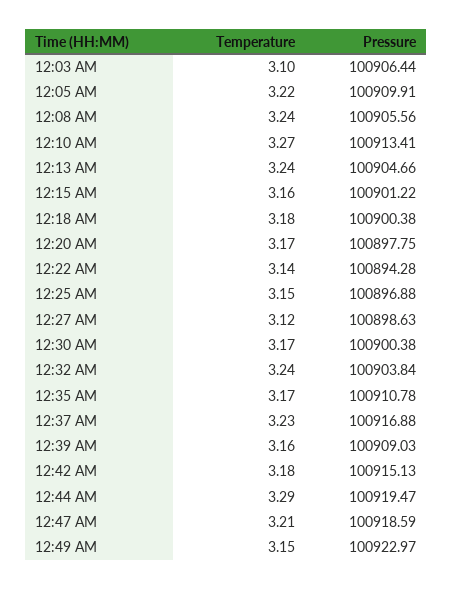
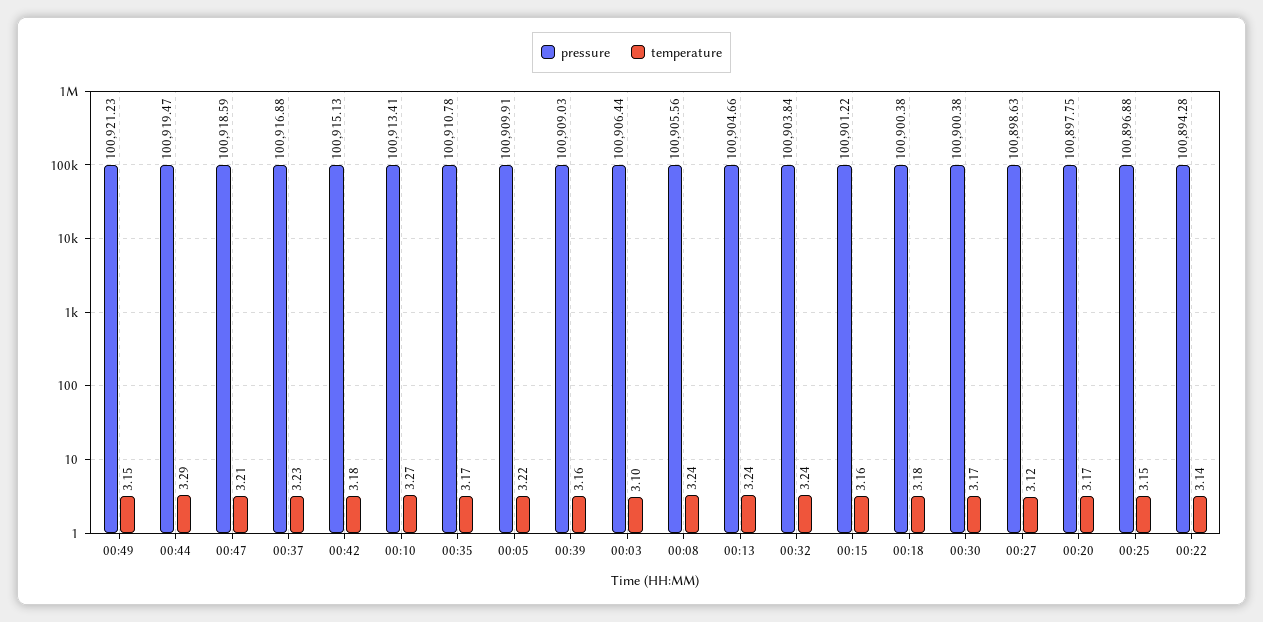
  {
    "Temperature": {
      "12:03 AM": 3.1,
      "12:05 AM": 3.22,
      "12:08 AM": 3.24,
      "12:10 AM": 3.27,
      "12:13 AM": 3.24,
      "12:15 AM": 3.16,
      "12:18 AM": 3.18,
      "12:20 AM": 3.17,
      "12:22 AM": 3.14,
      "12:25 AM": 3.15,
      "12:27 AM": 3.12,
      "12:30 AM": 3.17,
      "12:32 AM": 3.24,
      "12:35 AM": 3.17,
      "12:37 AM": 3.23,
      "12:39 AM": 3.16,
      "12:42 AM": 3.18,
      "12:44 AM": 3.29,
      "12:47 AM": 3.21,
      "12:49 AM": 3.15
    },
    "Pressure": {
      "12:03 AM": 100906.44,
      "12:05 AM": 100909.91,
      "12:08 AM": 100905.56,
      "12:10 AM": 100913.41,
      "12:13 AM": 100904.66,
      "12:15 AM": 100901.22,
      "12:18 AM": 100900.38,
      "12:20 AM": 100897.75,
      "12:22 AM": 100894.28,
      "12:25 AM": 100896.88,
      "12:27 AM": 100898.63,
      "12:30 AM": 100900.38,
      "12:32 AM": 100903.84,
      "12:35 AM": 100910.78,
      "12:37 AM": 100916.88,
      "12:39 AM": 100909.03,
      "12:42 AM": 100915.13,
      "12:44 AM": 100919.47,
      "12:47 AM": 100918.59,
-     "12:49 AM": 100922.97
+     "12:49 AM": 100921.23
    }
  }

